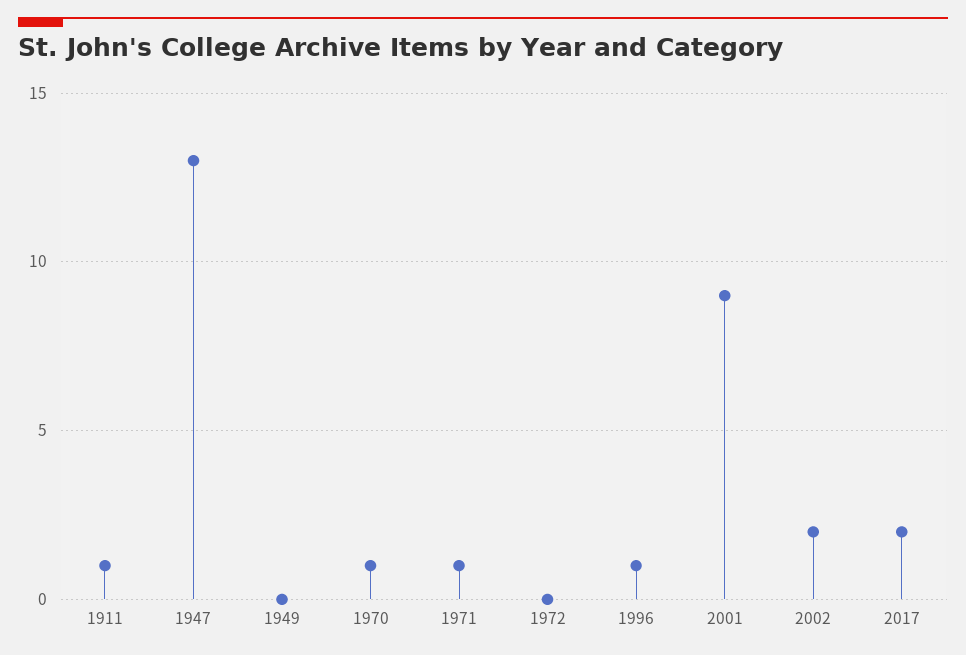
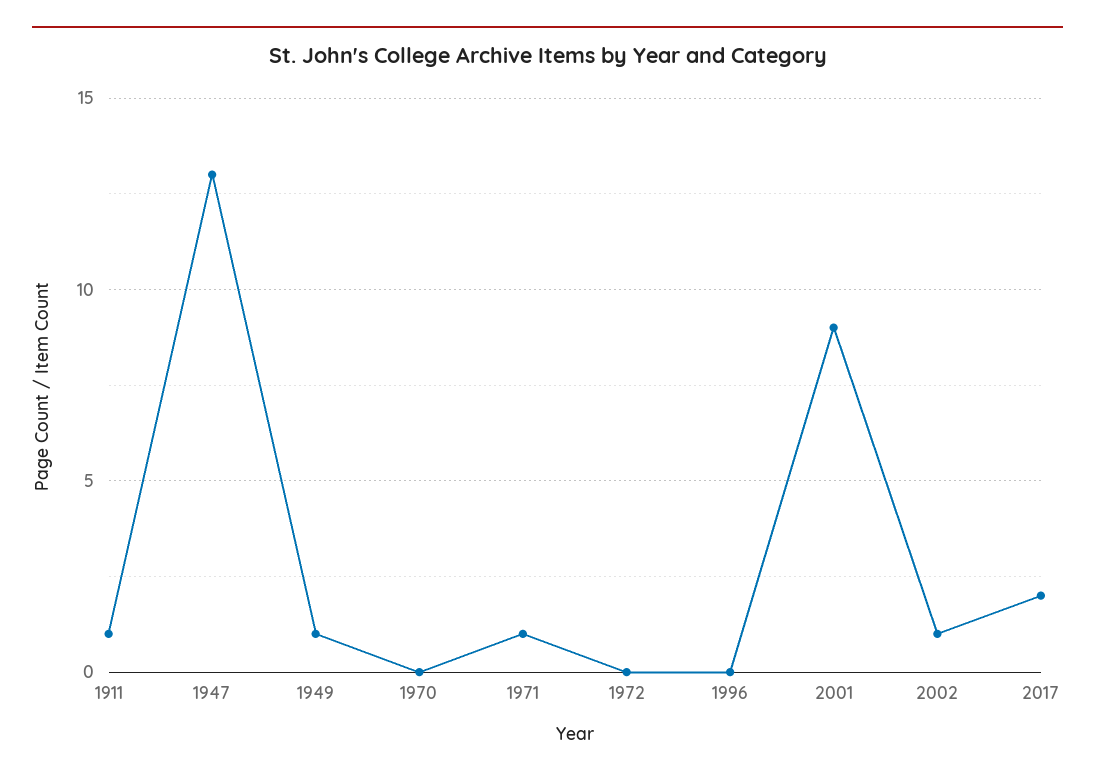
  {
    "1911": 1,
    "1947": 13,
-   "1949": 0,
+   "1949": 1,
-   "1970": 1,
+   "1970": 0,
    "1971": 1,
    "1972": 0,
-   "1996": 1,
+   "1996": 0,
    "2001": 9,
-   "2002": 2,
+   "2002": 1,
    "2017": 2
  }

